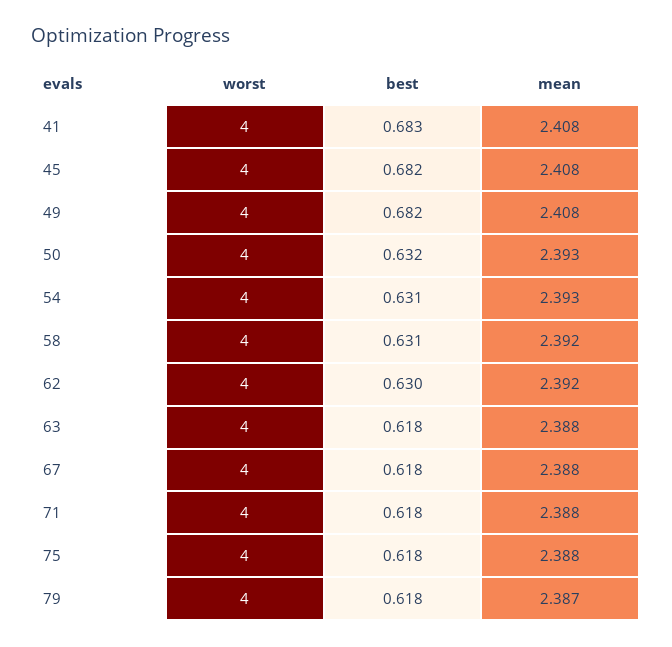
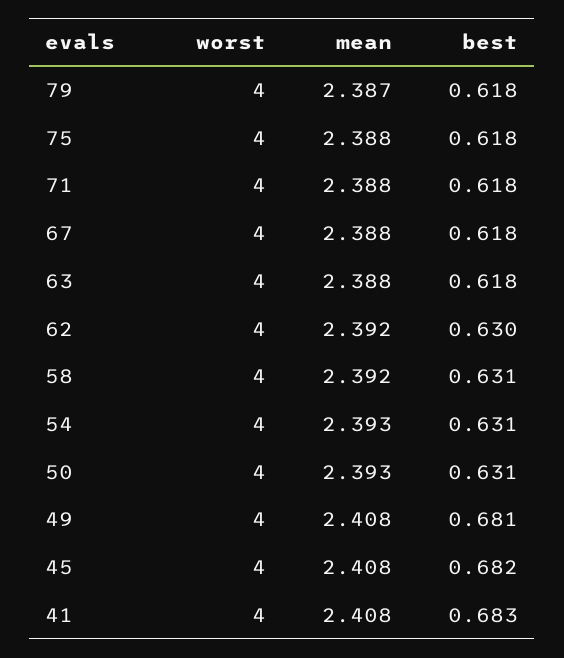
  {
    "worst": {
      "41": 4,
      "45": 4,
      "49": 4,
      "50": 4,
      "54": 4,
      "58": 4,
      "62": 4,
      "63": 4,
      "67": 4,
      "71": 4,
      "75": 4,
      "79": 4
    },
    "best": {
      "41": 0.683,
      "45": 0.682,
-     "49": 0.682,
+     "49": 0.681,
-     "50": 0.632,
+     "50": 0.631,
      "54": 0.631,
      "58": 0.631,
      "62": 0.63,
      "63": 0.618,
      "67": 0.618,
      "71": 0.618,
      "75": 0.618,
      "79": 0.618
    },
    "mean": {
      "41": 2.408,
      "45": 2.408,
      "49": 2.408,
      "50": 2.393,
      "54": 2.393,
      "58": 2.392,
      "62": 2.392,
      "63": 2.388,
      "67": 2.388,
      "71": 2.388,
      "75": 2.388,
      "79": 2.387
    }
  }

